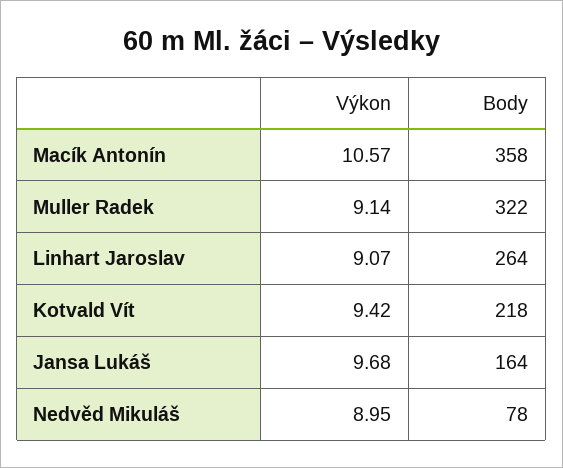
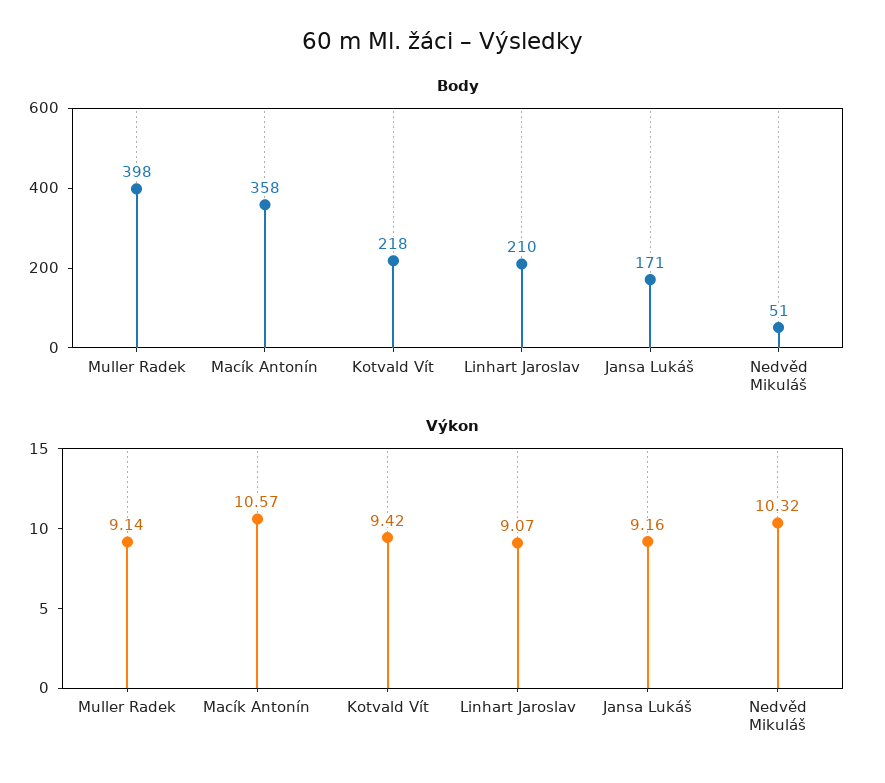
  {
    "Výkon": {
      "Macík Antonín": 10.57,
      "Muller Radek": 9.14,
      "Linhart Jaroslav": 9.07,
      "Kotvald Vít": 9.42,
-     "Jansa Lukáš": 9.68,
+     "Jansa Lukáš": 9.16,
-     "Nedvěd Mikuláš": 8.95
+     "Nedvěd Mikuláš": 10.32
    },
    "Body": {
      "Macík Antonín": 358,
-     "Muller Radek": 322,
+     "Muller Radek": 398,
-     "Linhart Jaroslav": 264,
+     "Linhart Jaroslav": 210,
      "Kotvald Vít": 218,
-     "Jansa Lukáš": 164,
+     "Jansa Lukáš": 171,
-     "Nedvěd Mikuláš": 78
+     "Nedvěd Mikuláš": 51
    }
  }

